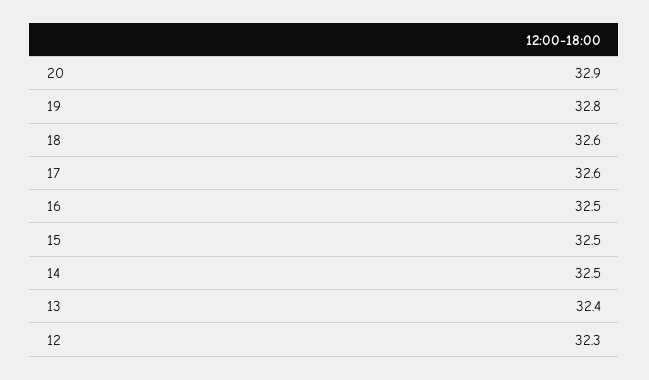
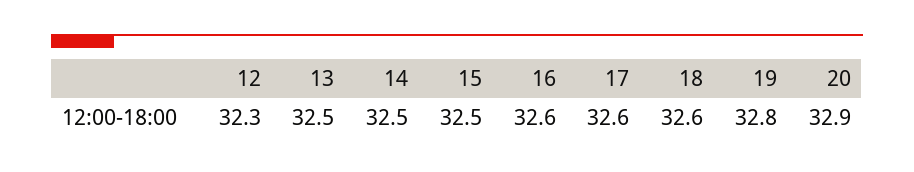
  {
    "20": 32.9,
    "19": 32.8,
    "18": 32.6,
    "17": 32.6,
-   "16": 32.5,
+   "16": 32.6,
    "15": 32.5,
    "14": 32.5,
-   "13": 32.4,
+   "13": 32.5,
    "12": 32.3
  }

